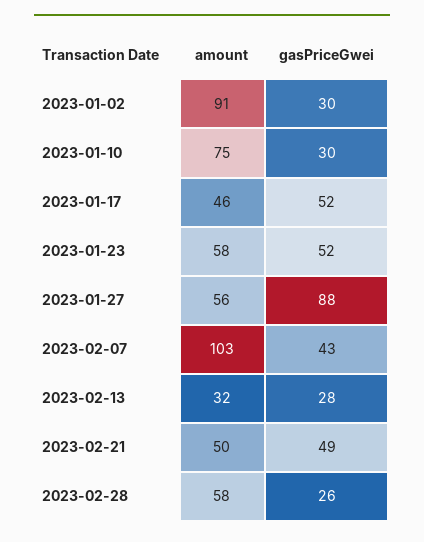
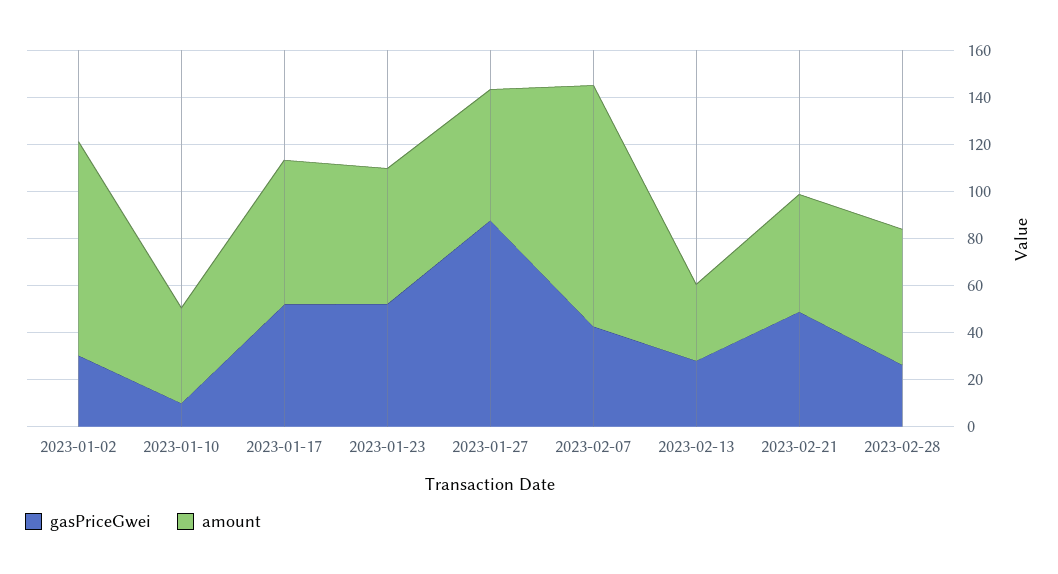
  {
    "amount": {
      "2023-01-02": 91,
-     "2023-01-10": 75,
+     "2023-01-10": 40,
-     "2023-01-17": 46,
+     "2023-01-17": 60,
      "2023-01-23": 58,
      "2023-01-27": 56,
      "2023-02-07": 103,
      "2023-02-13": 32,
      "2023-02-21": 50,
      "2023-02-28": 58
    },
    "gasPriceGwei": {
      "2023-01-02": 30,
-     "2023-01-10": 30,
+     "2023-01-10": 10,
      "2023-01-17": 52,
      "2023-01-23": 52,
      "2023-01-27": 88,
      "2023-02-07": 43,
      "2023-02-13": 28,
      "2023-02-21": 49,
      "2023-02-28": 26
    }
  }

